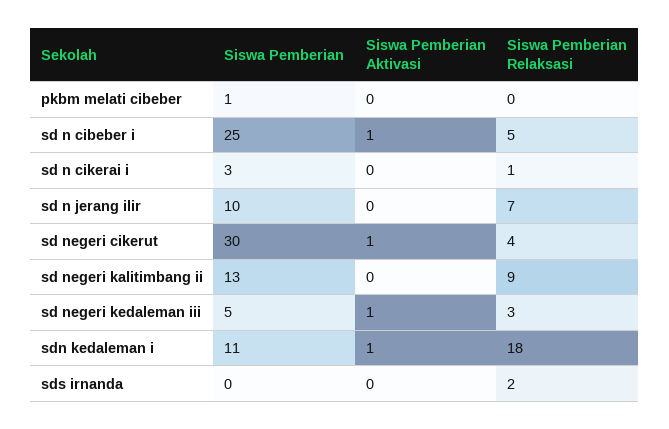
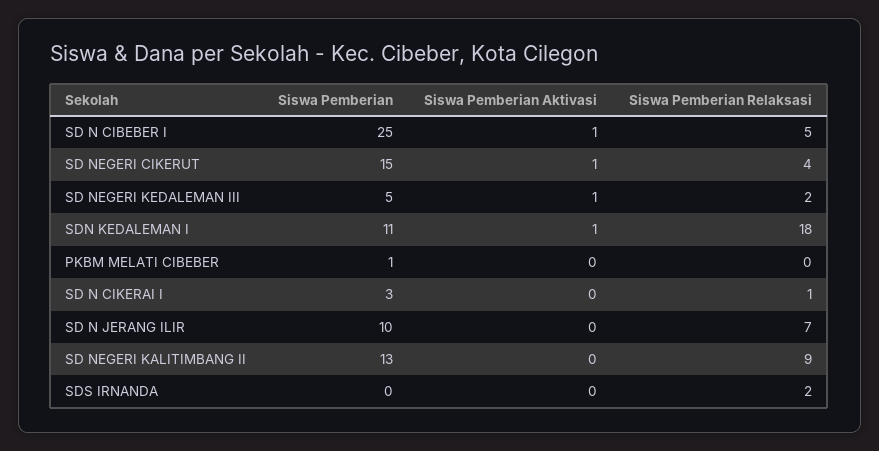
  {
    "Siswa Pemberian": {
      "pkbm melati cibeber": 1,
      "sd n cibeber i": 25,
      "sd n cikerai i": 3,
      "sd n jerang ilir": 10,
-     "sd negeri cikerut": 30,
+     "sd negeri cikerut": 15,
      "sd negeri kalitimbang ii": 13,
      "sd negeri kedaleman iii": 5,
      "sdn kedaleman i": 11,
      "sds irnanda": 0
    },
    "Siswa Pemberian Aktivasi": {
      "pkbm melati cibeber": 0,
      "sd n cibeber i": 1,
      "sd n cikerai i": 0,
      "sd n jerang ilir": 0,
      "sd negeri cikerut": 1,
      "sd negeri kalitimbang ii": 0,
      "sd negeri kedaleman iii": 1,
      "sdn kedaleman i": 1,
      "sds irnanda": 0
    },
    "Siswa Pemberian Relaksasi": {
      "pkbm melati cibeber": 0,
      "sd n cibeber i": 5,
      "sd n cikerai i": 1,
      "sd n jerang ilir": 7,
      "sd negeri cikerut": 4,
      "sd negeri kalitimbang ii": 9,
-     "sd negeri kedaleman iii": 3,
+     "sd negeri kedaleman iii": 2,
      "sdn kedaleman i": 18,
      "sds irnanda": 2
    }
  }

